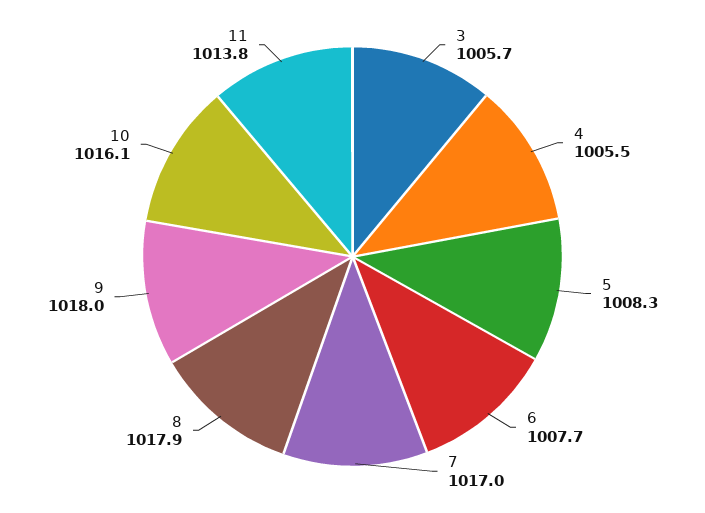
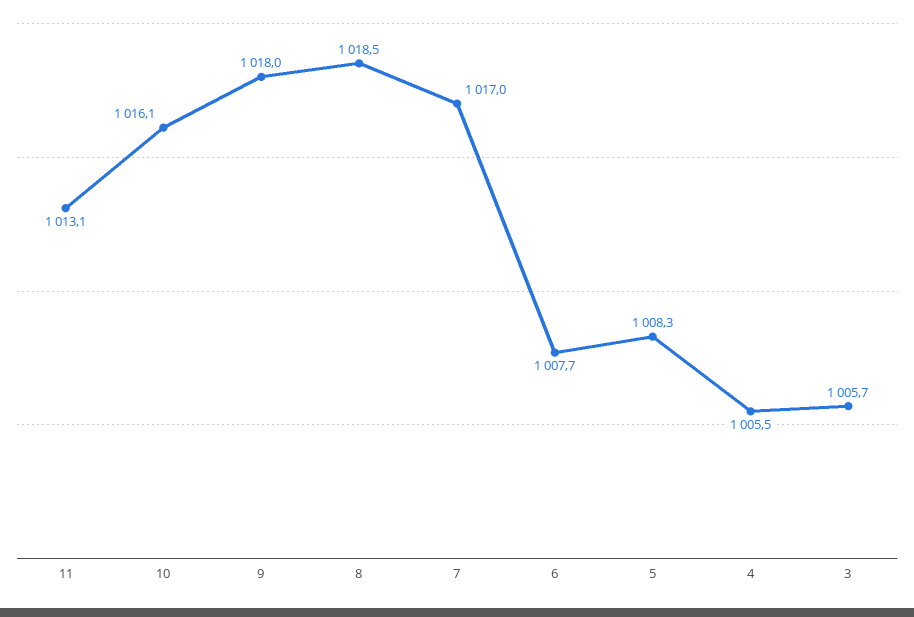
  {
    "3": 1005.7,
    "4": 1005.5,
    "5": 1008.3,
    "6": 1007.7,
    "7": 1017,
-   "8": 1017.9,
+   "8": 1018.5,
    "9": 1018,
    "10": 1016.1,
-   "11": 1013.8
+   "11": 1013.1
  }

